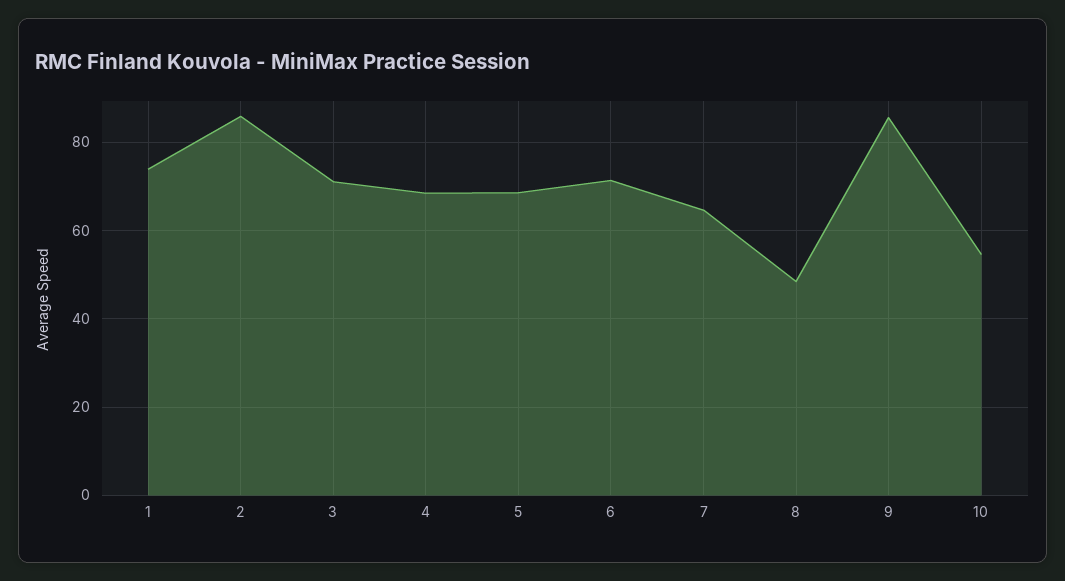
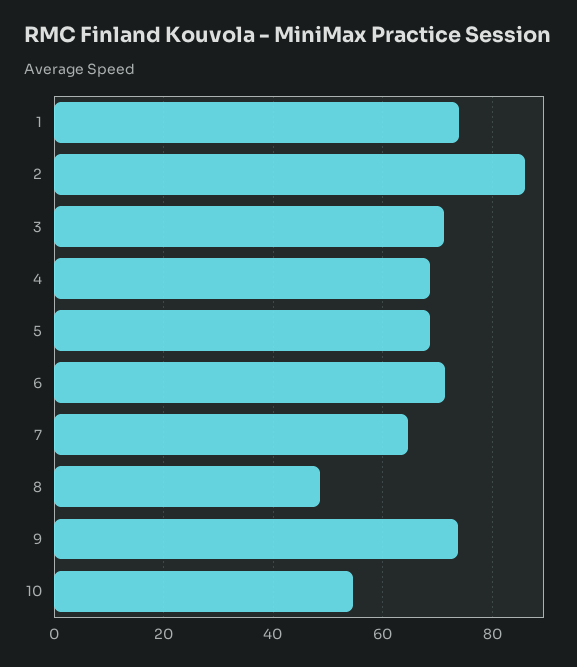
  {
    "1": 74,
    "2": 86,
    "3": 72,
    "4": 68,
    "5": 68,
    "6": 72,
    "7": 64,
    "8": 48,
-   "9": 86,
+   "9": 74,
    "10": 54
  }

